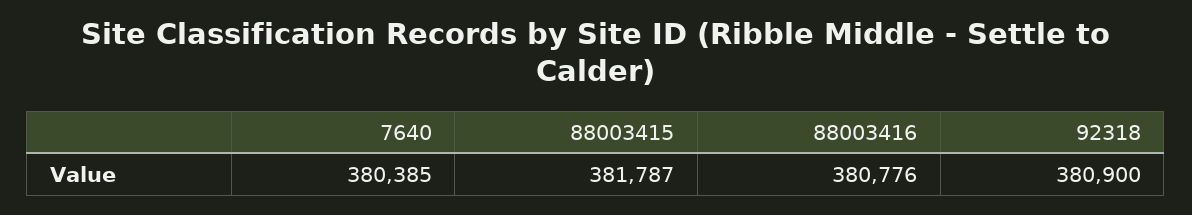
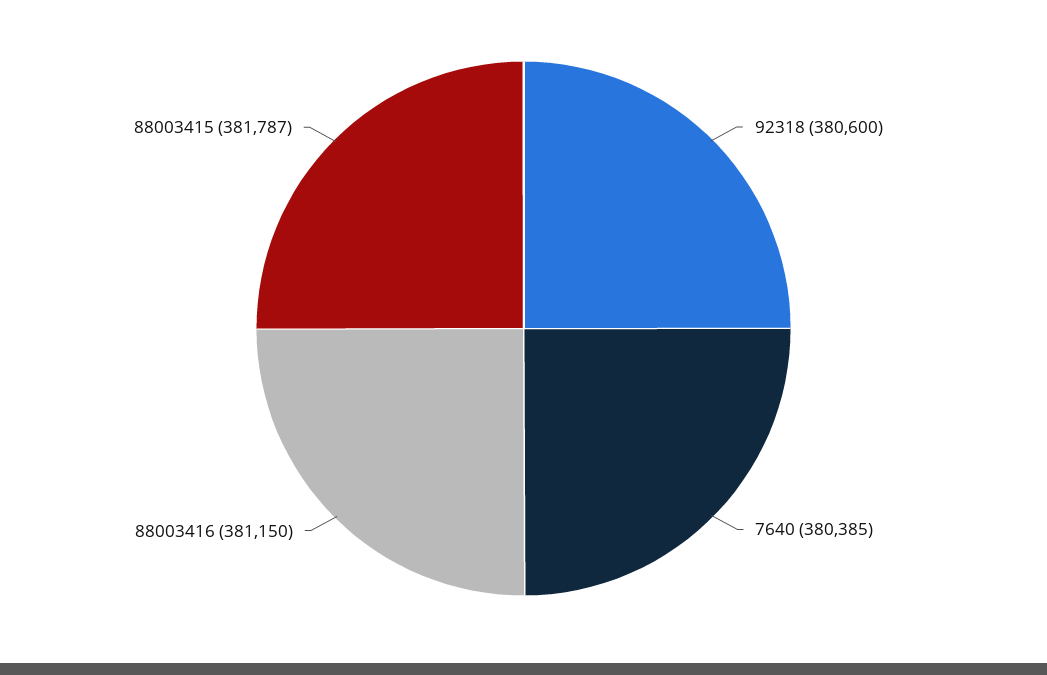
  {
    "7640": 380385,
    "88003415": 381787,
-   "88003416": 380776,
+   "88003416": 381150,
-   "92318": 380900
+   "92318": 380600
  }

